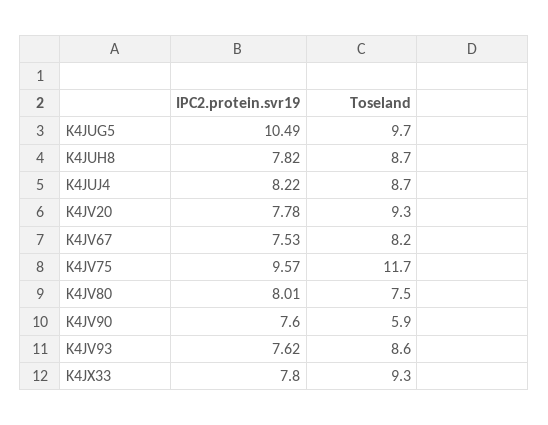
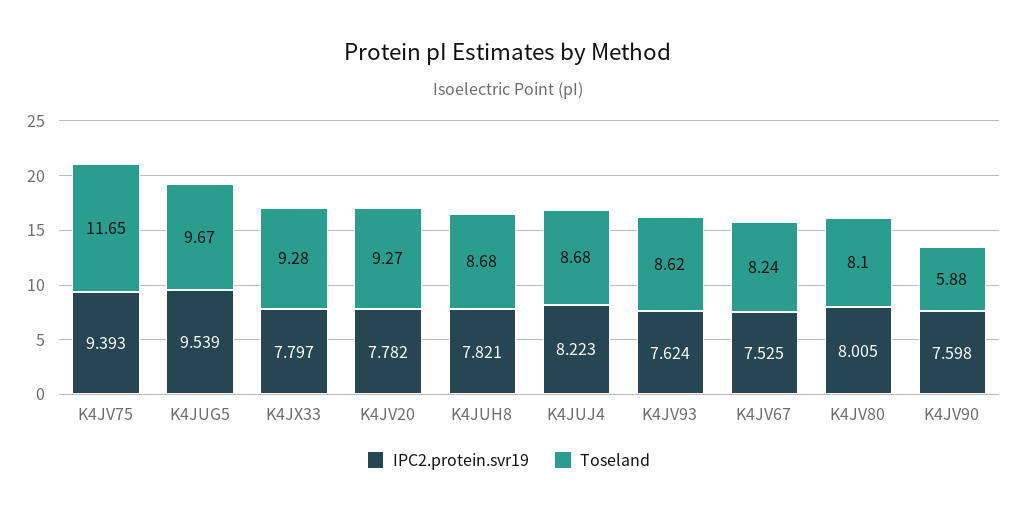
  {
    "IPC2.protein.svr19": {
-     "K4JUG5": 10.49,
+     "K4JUG5": 9.539,
      "K4JUH8": 7.821,
      "K4JUJ4": 8.223,
      "K4JV20": 7.782,
      "K4JV67": 7.525,
-     "K4JV75": 9.57,
+     "K4JV75": 9.393,
      "K4JV80": 8.005,
      "K4JV90": 7.598,
      "K4JV93": 7.624,
      "K4JX33": 7.797
    },
    "Toseland": {
      "K4JUG5": 9.67,
      "K4JUH8": 8.68,
      "K4JUJ4": 8.68,
      "K4JV20": 9.27,
      "K4JV67": 8.24,
      "K4JV75": 11.65,
-     "K4JV80": 7.5,
+     "K4JV80": 8.1,
      "K4JV90": 5.88,
      "K4JV93": 8.62,
      "K4JX33": 9.28
    }
  }

